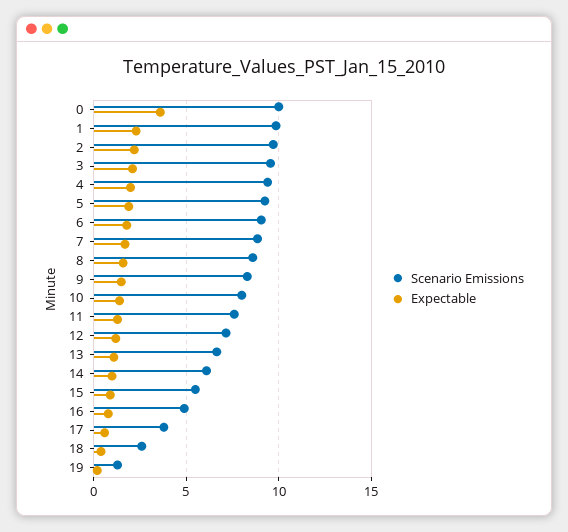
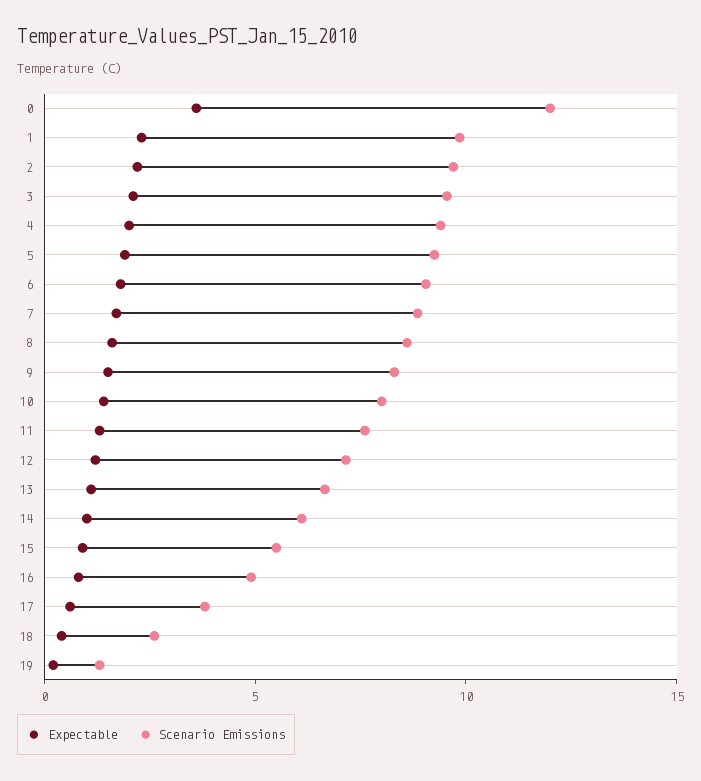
  {
    "Scenario Emissions": {
-     "0": 10,
+     "0": 12,
      "1": 10,
      "2": 9.5,
      "3": 9.5,
      "4": 9.5,
      "5": 9.5,
      "6": 9,
      "7": 9,
      "8": 8.5,
      "9": 8.5,
      "10": 8,
      "11": 7.5,
      "12": 7,
      "13": 6.5,
      "14": 6,
      "15": 5.5,
      "16": 5,
      "17": 4,
      "18": 2.5,
      "19": 1.5
    },
    "Expectable": {
      "0": 3.5,
      "1": 2.5,
      "2": 2,
      "3": 2,
      "4": 2,
      "5": 2,
      "6": 2,
      "7": 1.5,
      "8": 1.5,
      "9": 1.5,
      "10": 1.5,
      "11": 1.5,
      "12": 1,
      "13": 1,
      "14": 1,
      "15": 1,
      "16": 1,
      "17": 0.5,
      "18": 0.5,
      "19": 0
    }
  }

